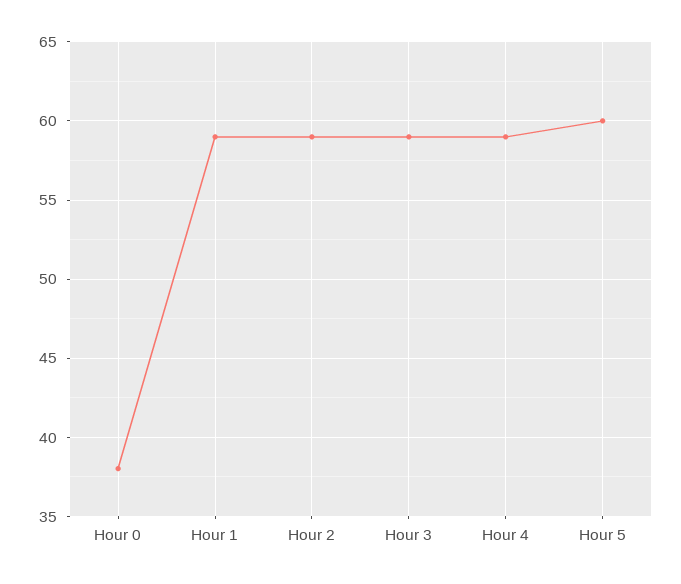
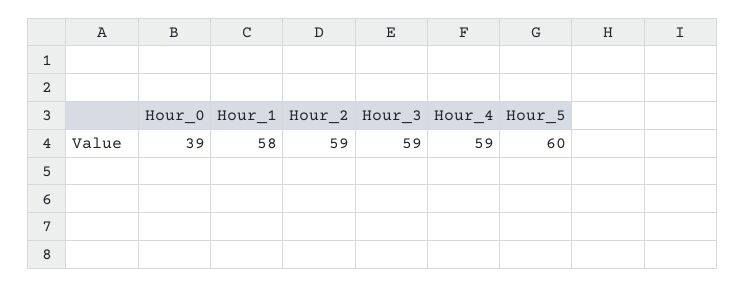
  {
-   "Hour 0": 38,
+   "Hour 0": 39,
-   "Hour 1": 59,
+   "Hour 1": 58,
    "Hour 2": 59,
    "Hour 3": 59,
    "Hour 4": 59,
    "Hour 5": 60
  }

